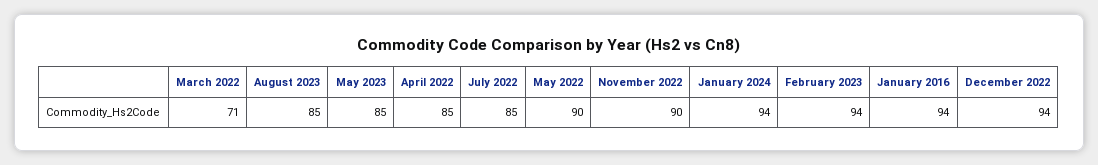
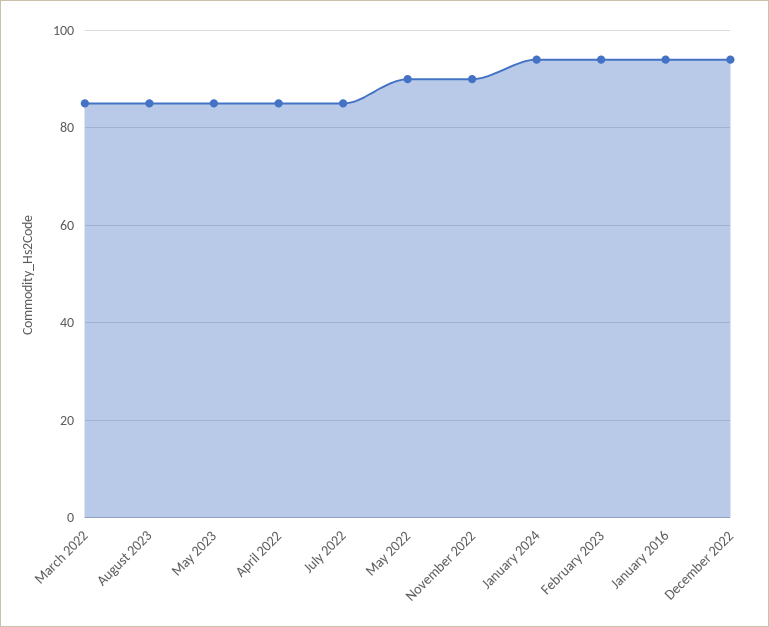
  {
-   "March 2022": 71,
+   "March 2022": 85,
    "August 2023": 85,
    "May 2023": 85,
    "April 2022": 85,
    "July 2022": 85,
    "May 2022": 90,
    "November 2022": 90,
    "January 2024": 94,
    "February 2023": 94,
    "January 2016": 94,
    "December 2022": 94
  }

